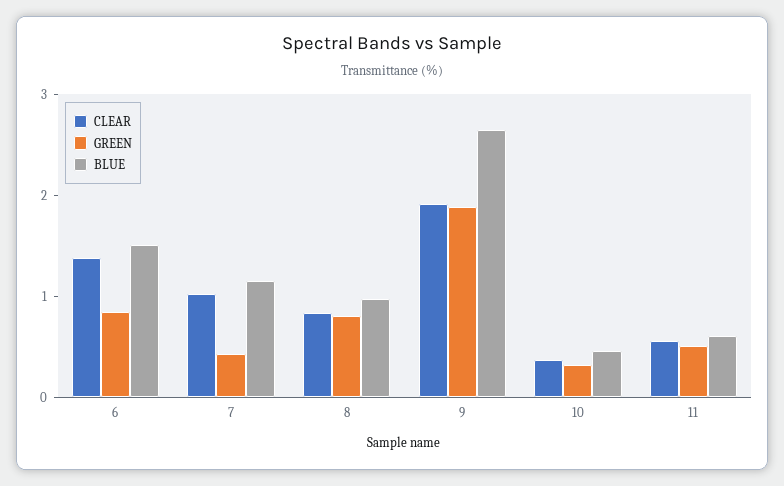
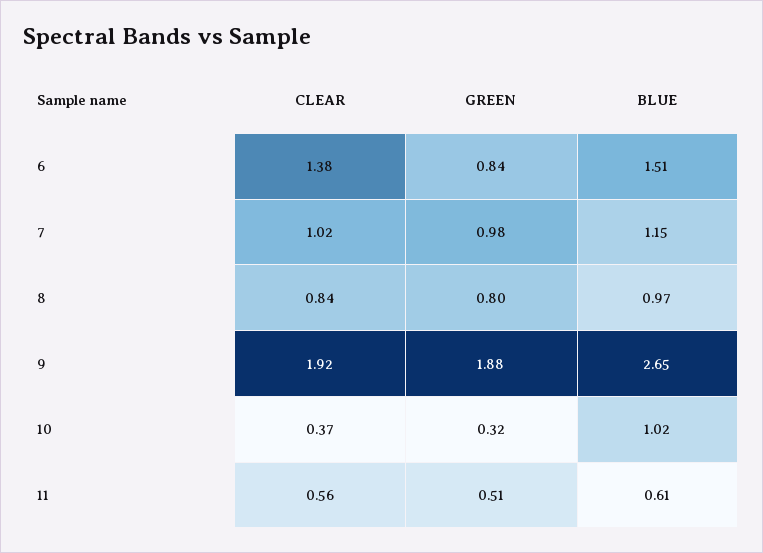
  {
    "CLEAR": {
      "6": 1.38,
      "7": 1.02,
      "8": 0.84,
      "9": 1.92,
      "10": 0.37,
      "11": 0.56
    },
    "GREEN": {
      "6": 0.84,
-     "7": 0.4,
+     "7": 0.98,
      "8": 0.8,
      "9": 1.88,
      "10": 0.32,
      "11": 0.51
    },
    "BLUE": {
      "6": 1.51,
      "7": 1.15,
      "8": 0.97,
      "9": 2.65,
-     "10": 0.4,
+     "10": 1.02,
      "11": 0.61
    }
  }

